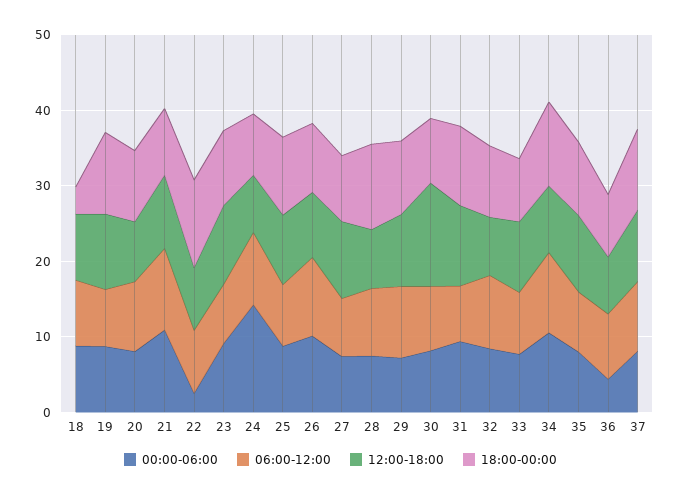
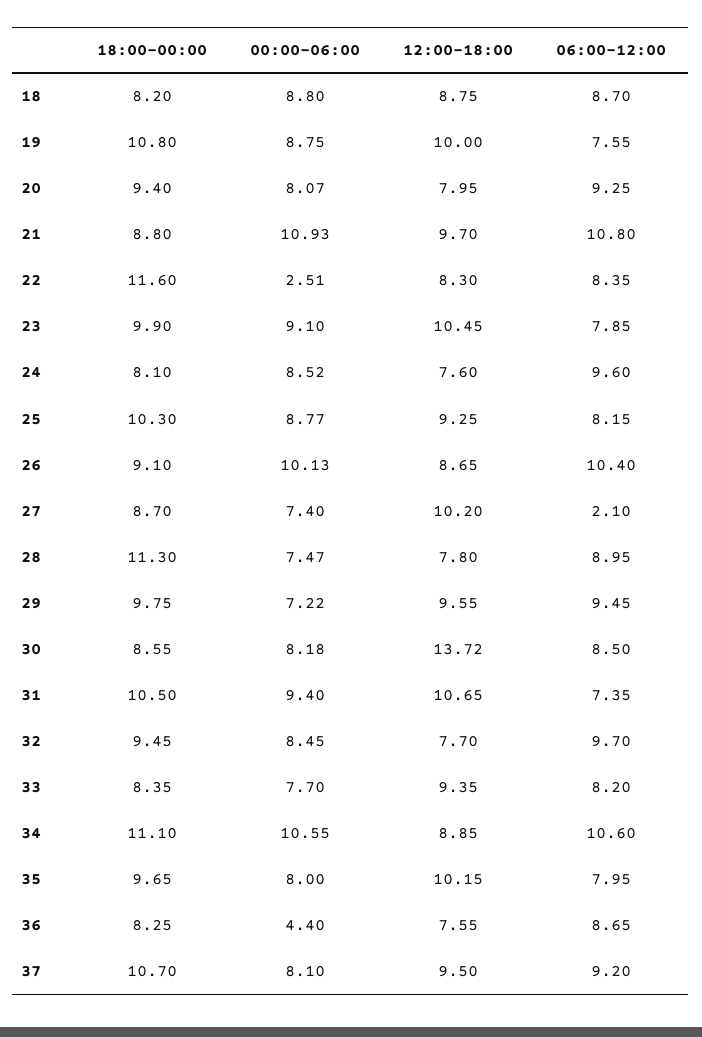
  {
    "00:00-06:00": {
      "18": 8.8,
      "19": 8.75,
      "20": 8.07,
      "21": 10.93,
      "22": 2.51,
      "23": 9.1,
-     "24": 14,
+     "24": 8.52,
      "25": 8.77,
      "26": 10.13,
      "27": 7.4,
      "28": 7.47,
      "29": 7.22,
      "30": 8.18,
      "31": 9.4,
      "32": 8.45,
      "33": 7.7,
      "34": 10.55,
      "35": 8,
      "36": 4.4,
      "37": 8.1
    },
    "06:00-12:00": {
      "18": 8.7,
      "19": 7.55,
      "20": 9.25,
      "21": 10.8,
      "22": 8.35,
      "23": 7.85,
      "24": 9.6,
      "25": 8.15,
      "26": 10.4,
-     "27": 8,
+     "27": 2.1,
      "28": 8.95,
      "29": 9.45,
      "30": 8.5,
      "31": 7.35,
      "32": 9.7,
      "33": 8.2,
      "34": 10.6,
      "35": 7.95,
      "36": 8.65,
      "37": 9.2
    },
    "12:00-18:00": {
      "18": 8.75,
      "19": 10,
      "20": 7.95,
      "21": 9.7,
      "22": 8.3,
      "23": 10.45,
      "24": 7.6,
      "25": 9.25,
      "26": 8.65,
      "27": 10.2,
      "28": 7.8,
      "29": 9.55,
      "30": 13.72,
      "31": 10.65,
      "32": 7.7,
      "33": 9.35,
      "34": 8.85,
      "35": 10.15,
      "36": 7.55,
      "37": 9.5
    },
    "18:00-00:00": {
-     "18": 4,
+     "18": 8.2,
      "19": 10.8,
      "20": 9.4,
      "21": 8.8,
      "22": 11.6,
      "23": 9.9,
      "24": 8.1,
      "25": 10.3,
      "26": 9.1,
      "27": 8.7,
      "28": 11.3,
      "29": 9.75,
      "30": 8.55,
      "31": 10.5,
      "32": 9.45,
      "33": 8.35,
      "34": 11.1,
      "35": 9.65,
      "36": 8.25,
      "37": 10.7
    }
  }

